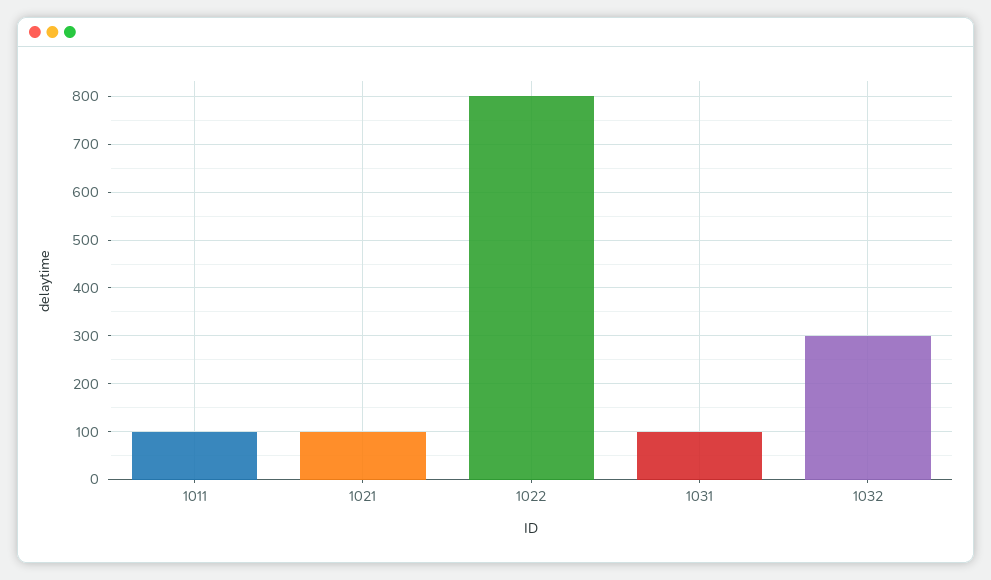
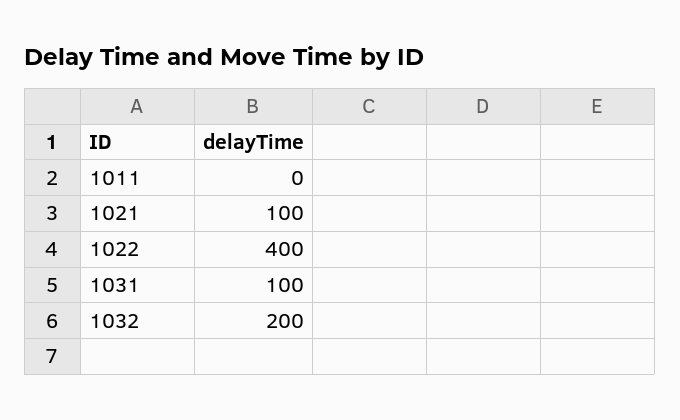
  {
-   "1011": 100,
+   "1011": 0,
    "1021": 100,
-   "1022": 800,
+   "1022": 400,
    "1031": 100,
-   "1032": 300
+   "1032": 200
  }

